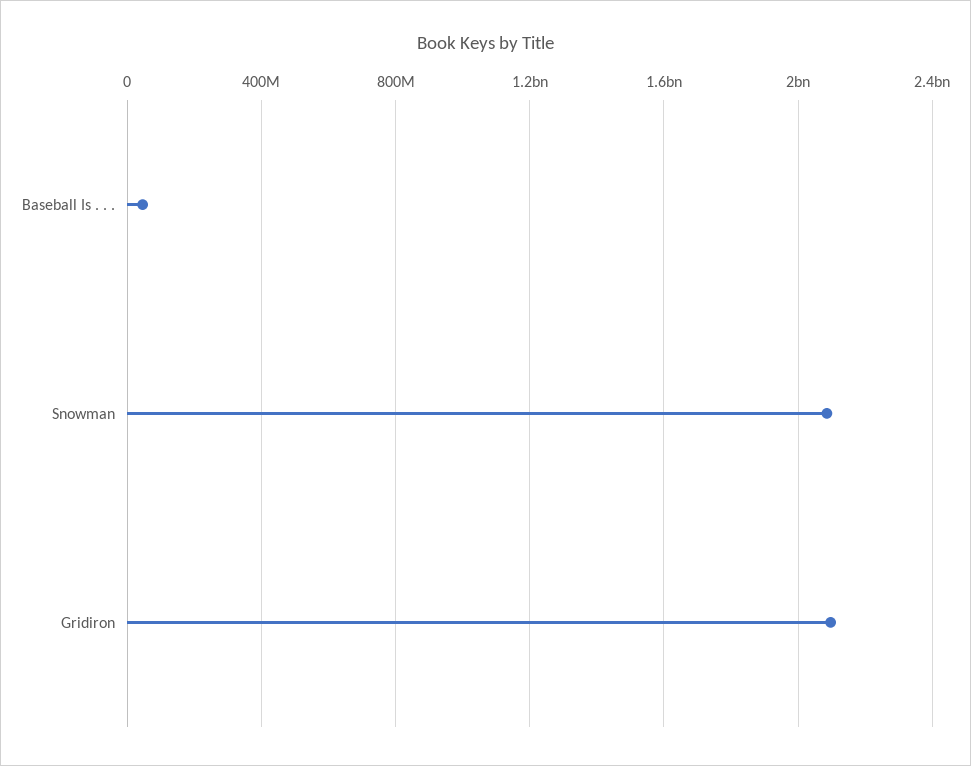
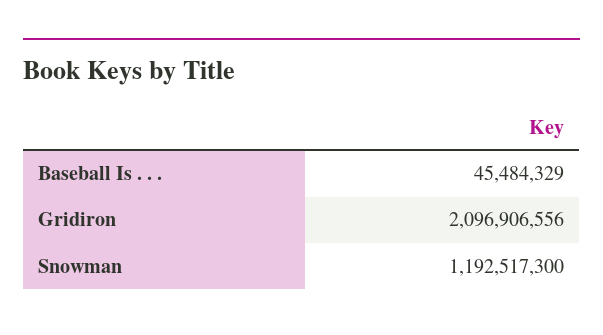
  {
    "Baseball Is . . .": 45484329,
-   "Snowman": 2100000000,
+   "Snowman": 1192517300,
    "Gridiron": 2096906556
  }

